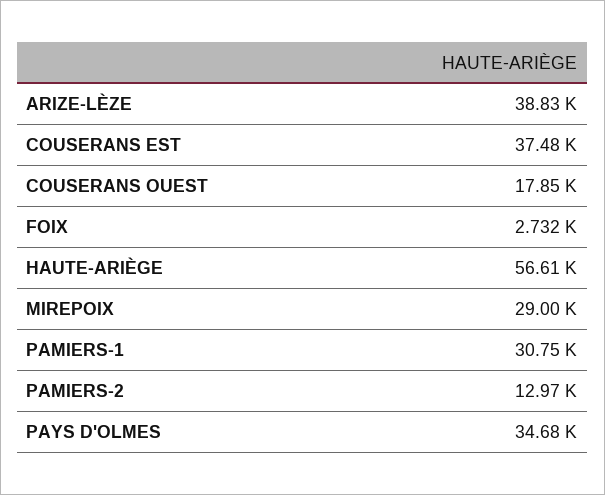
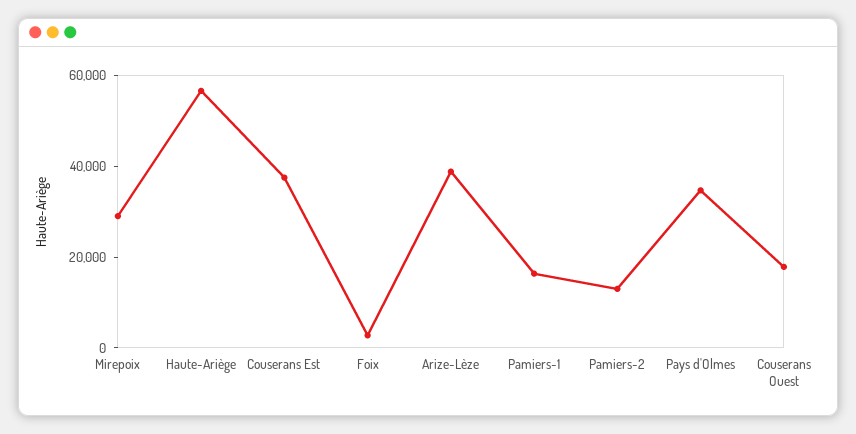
  {
    "ARIZE-LÈZE": 38830,
    "COUSERANS EST": 37480,
    "COUSERANS OUEST": 17850,
    "FOIX": 2732,
    "HAUTE-ARIÈGE": 56610,
    "MIREPOIX": 29000,
-   "PAMIERS-1": 30750,
+   "PAMIERS-1": 15000,
    "PAMIERS-2": 12970,
    "PAYS D'OLMES": 34680
  }

